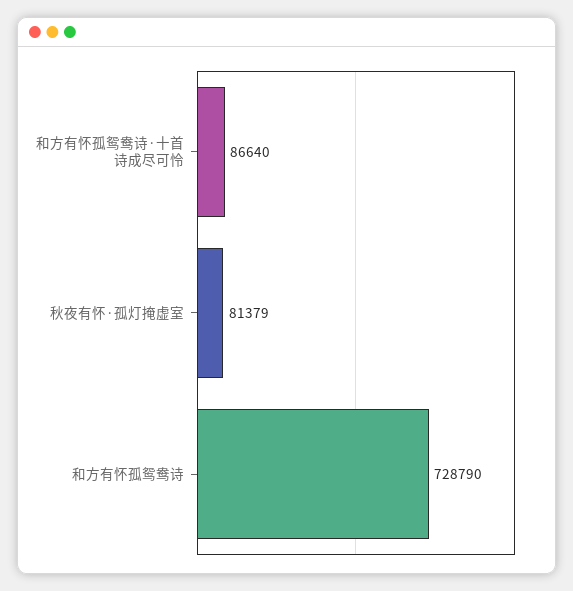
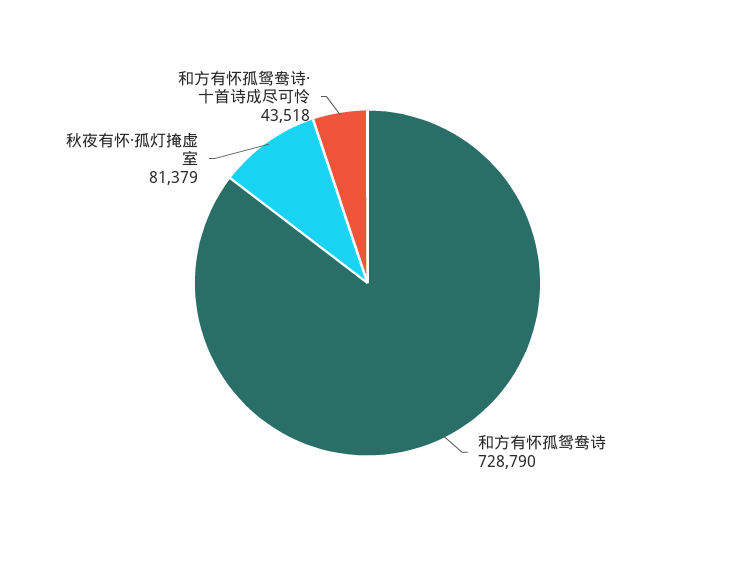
  {
-   "和方有怀孤鸳鸯诗·十首诗成尽可怜": 86640,
+   "和方有怀孤鸳鸯诗·十首诗成尽可怜": 43518,
    "秋夜有怀·孤灯掩虚室": 81379,
    "和方有怀孤鸳鸯诗": 728790
  }

